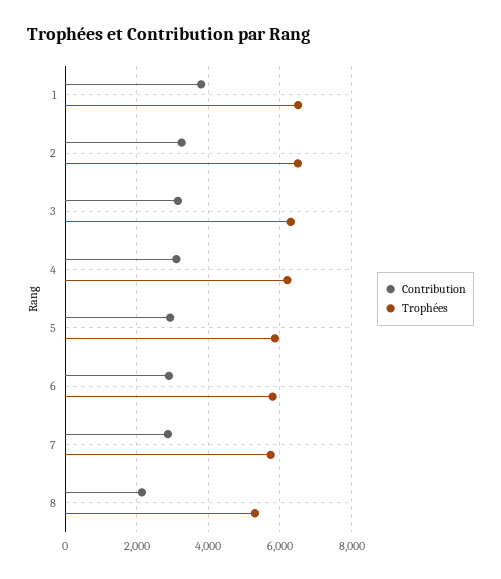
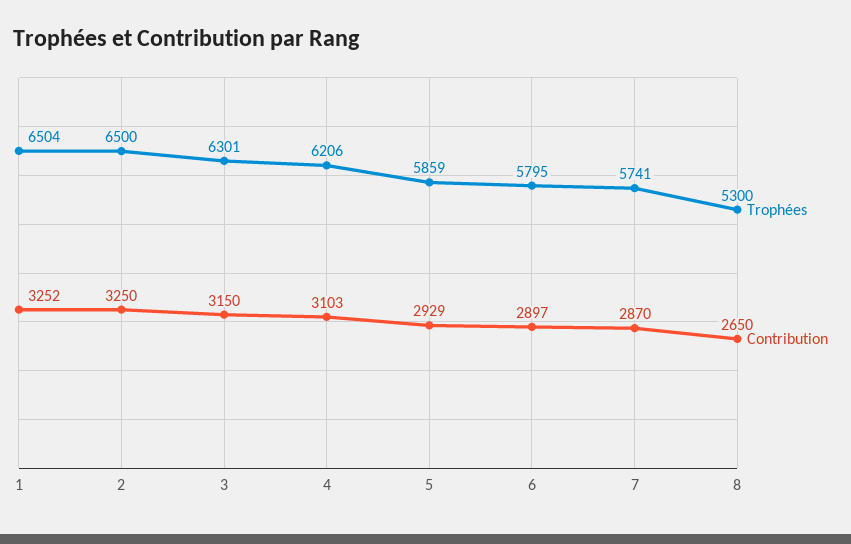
  {
    "Contribution": {
-     "1": 3800,
+     "1": 3252,
      "2": 3250,
      "3": 3150,
      "4": 3103,
      "5": 2929,
      "6": 2897,
      "7": 2870,
-     "8": 2200
+     "8": 2650
    },
    "Trophées": {
      "1": 6504,
      "2": 6500,
      "3": 6301,
      "4": 6206,
      "5": 5859,
      "6": 5795,
      "7": 5741,
      "8": 5300
    }
  }

